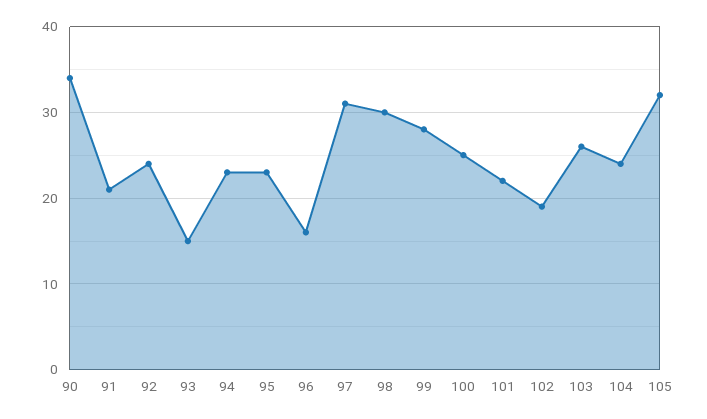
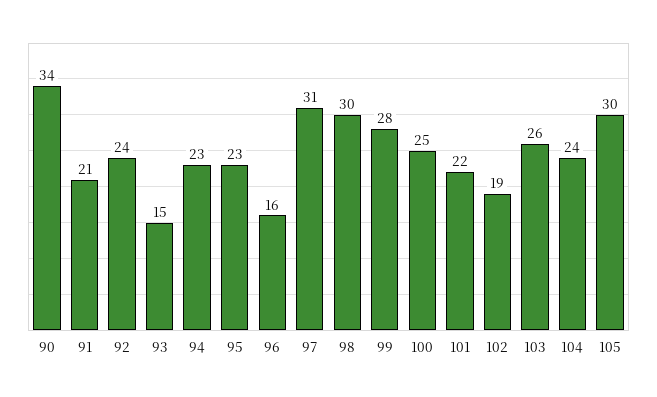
  {
    "90": 34,
    "91": 21,
    "92": 24,
    "93": 15,
    "94": 23,
    "95": 23,
    "96": 16,
    "97": 31,
    "98": 30,
    "99": 28,
    "100": 25,
    "101": 22,
    "102": 19,
    "103": 26,
    "104": 24,
-   "105": 32
+   "105": 30
  }

